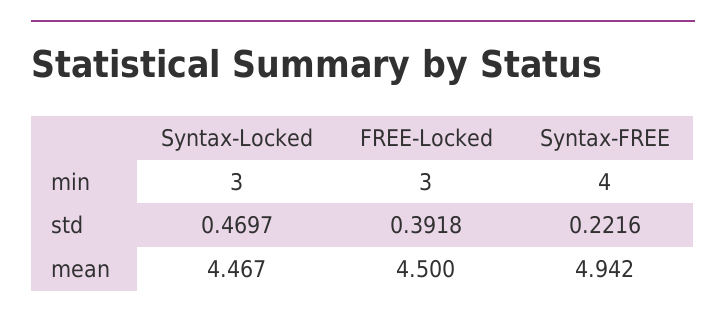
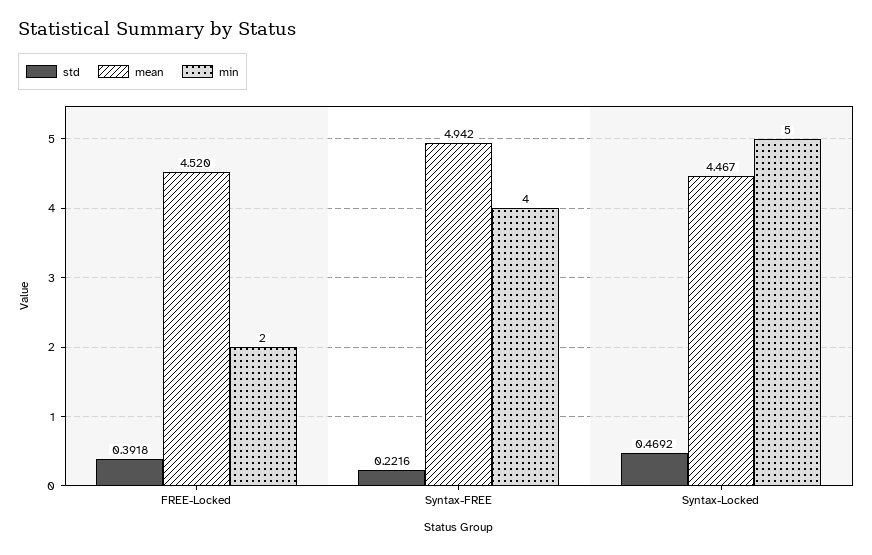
  {
    "min": {
-     "Syntax-Locked": 3,
+     "Syntax-Locked": 5,
-     "FREE-Locked": 3,
+     "FREE-Locked": 2,
      "Syntax-FREE": 4
    },
    "std": {
-     "Syntax-Locked": 0.4697,
+     "Syntax-Locked": 0.4692,
      "FREE-Locked": 0.3918,
      "Syntax-FREE": 0.2216
    },
    "mean": {
      "Syntax-Locked": 4.467,
-     "FREE-Locked": 4.5,
+     "FREE-Locked": 4.52,
      "Syntax-FREE": 4.942
    }
  }

